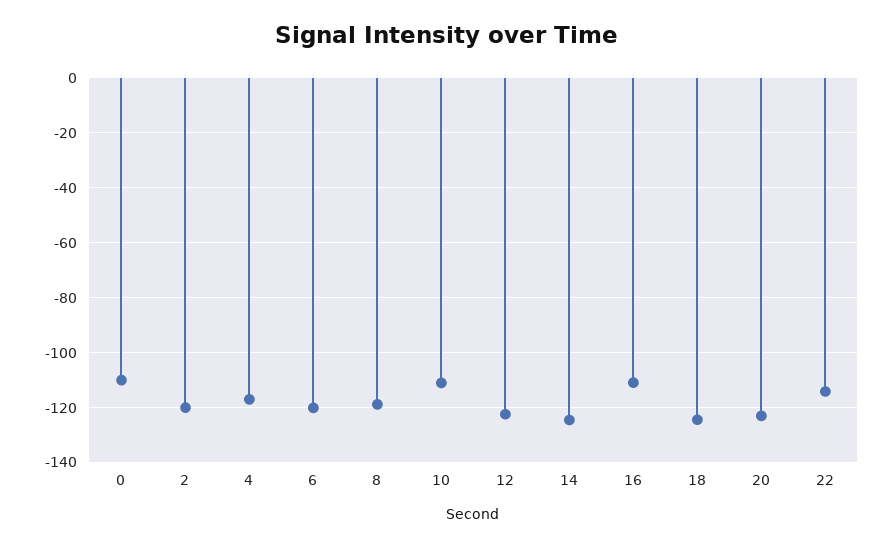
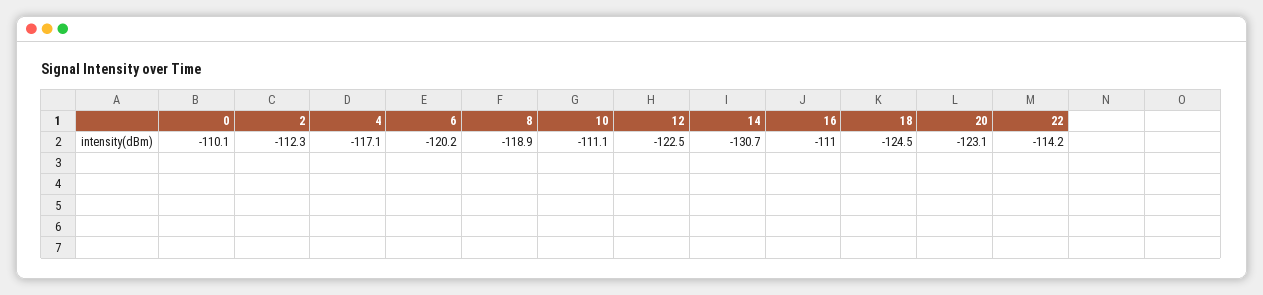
  {
    "0": -110.1,
-   "2": -120,
+   "2": -112.3,
    "4": -117.1,
    "6": -120.2,
    "8": -118.9,
    "10": -111.1,
    "12": -122.5,
-   "14": -125,
+   "14": -130.7,
    "16": -111,
    "18": -124.5,
    "20": -123.1,
    "22": -114.2
  }

